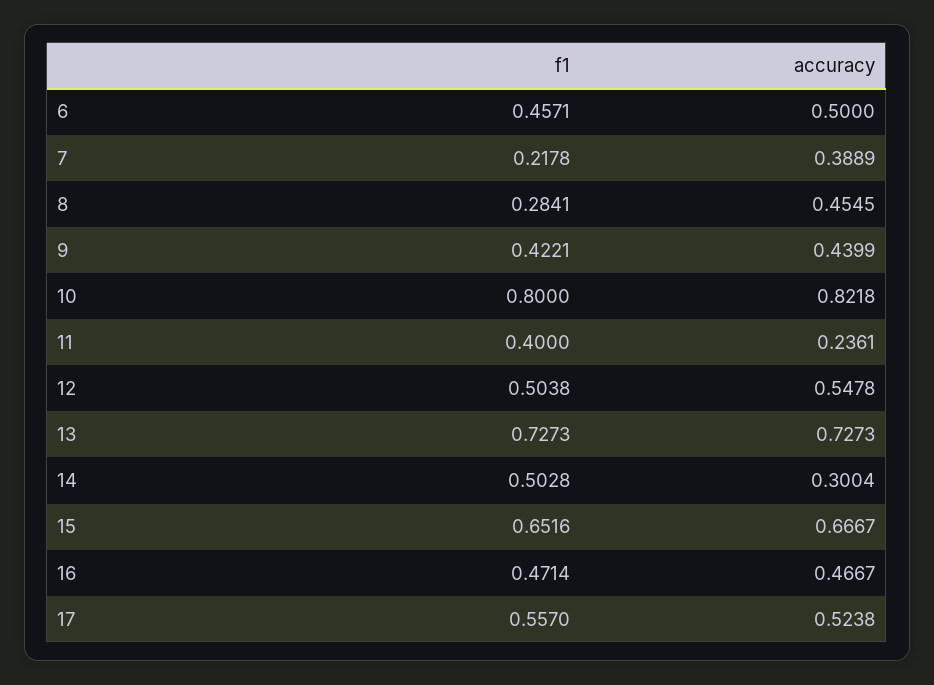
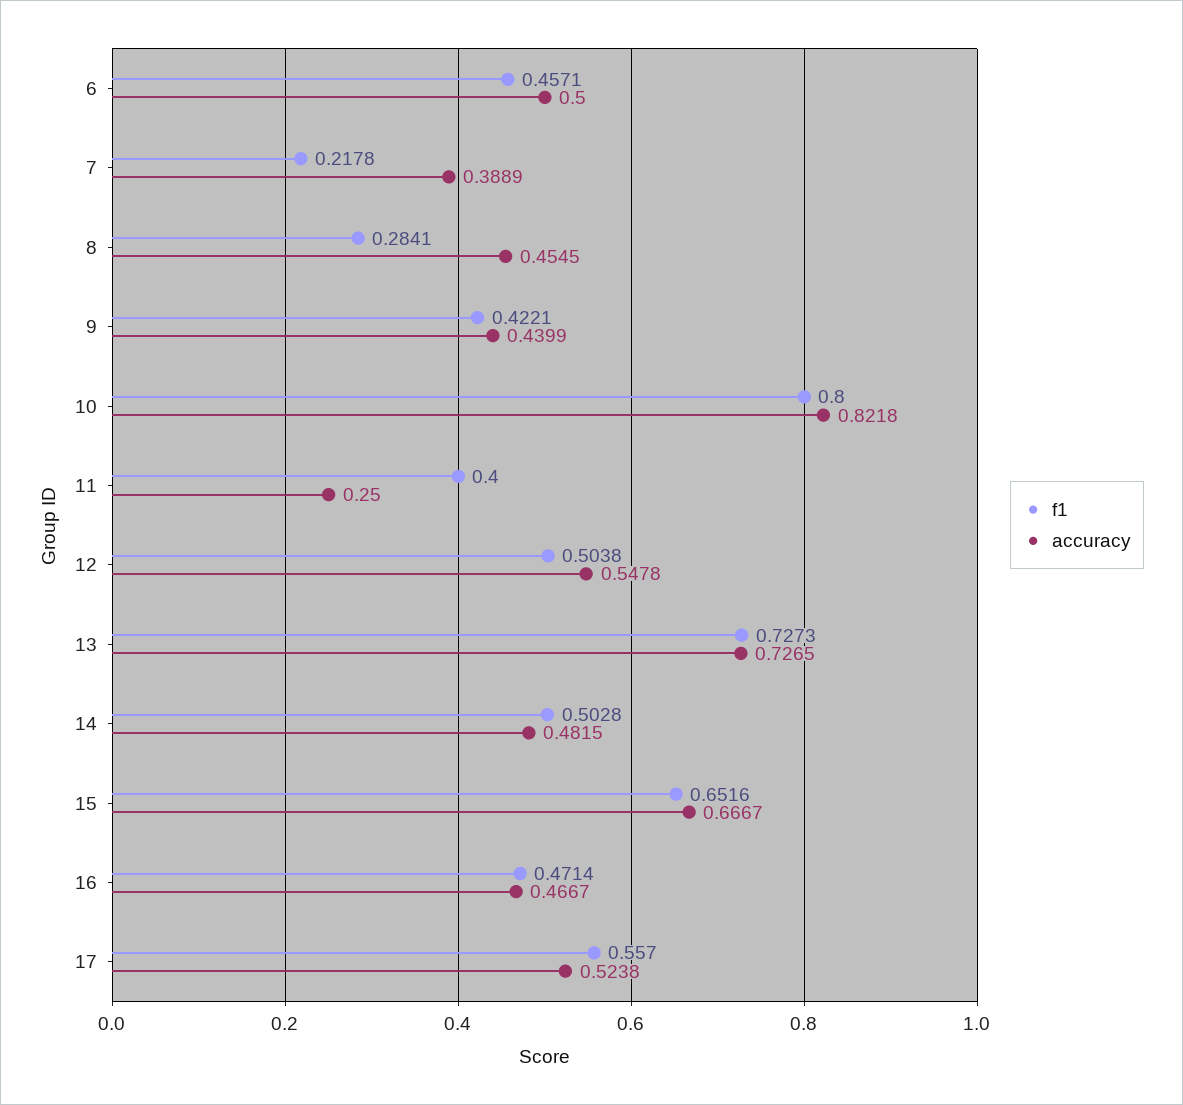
  {
    "f1": {
      "6": 0.4571,
      "7": 0.2178,
      "8": 0.2841,
      "9": 0.4221,
      "10": 0.8,
      "11": 0.4,
      "12": 0.5038,
      "13": 0.7273,
      "14": 0.5028,
      "15": 0.6516,
      "16": 0.4714,
      "17": 0.557
    },
    "accuracy": {
      "6": 0.5,
      "7": 0.3889,
      "8": 0.4545,
      "9": 0.4399,
      "10": 0.8218,
-     "11": 0.2361,
+     "11": 0.25,
      "12": 0.5478,
-     "13": 0.7273,
+     "13": 0.7265,
-     "14": 0.3004,
+     "14": 0.4815,
      "15": 0.6667,
      "16": 0.4667,
      "17": 0.5238
    }
  }

